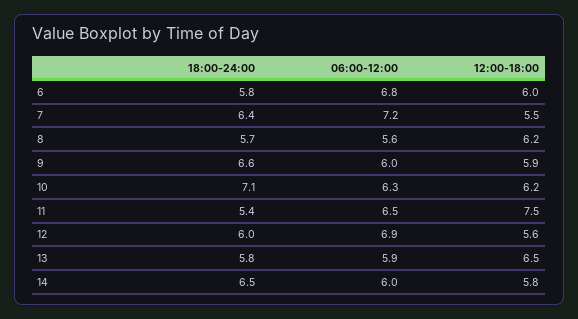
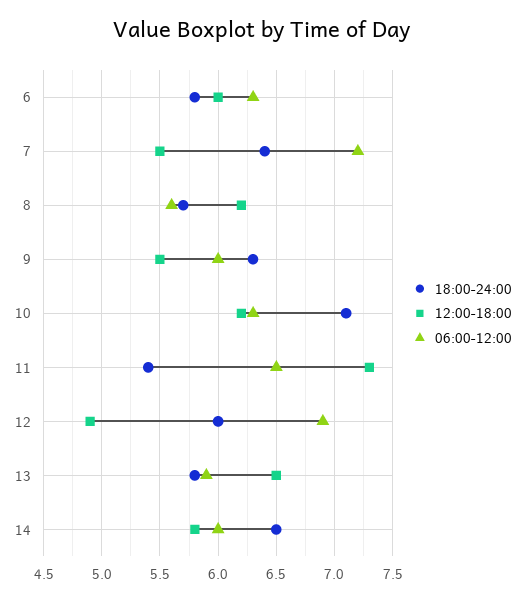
  {
    "18:00-24:00": {
      "6": 5.8,
      "7": 6.4,
      "8": 5.7,
-     "9": 6.6,
+     "9": 6.3,
      "10": 7.1,
      "11": 5.4,
      "12": 6,
      "13": 5.8,
      "14": 6.5
    },
    "06:00-12:00": {
-     "6": 6.8,
+     "6": 6.3,
      "7": 7.2,
      "8": 5.6,
      "9": 6,
      "10": 6.3,
      "11": 6.5,
      "12": 6.9,
      "13": 5.9,
      "14": 6
    },
    "12:00-18:00": {
      "6": 6,
      "7": 5.5,
      "8": 6.2,
-     "9": 5.9,
+     "9": 5.5,
      "10": 6.2,
-     "11": 7.5,
+     "11": 7.3,
-     "12": 5.6,
+     "12": 4.9,
      "13": 6.5,
      "14": 5.8
    }
  }

